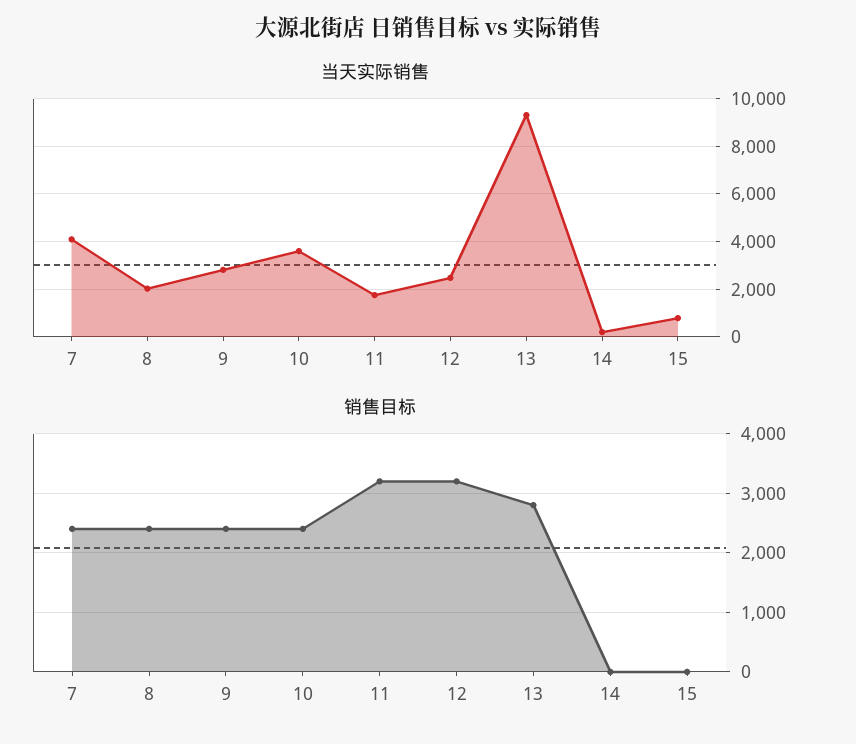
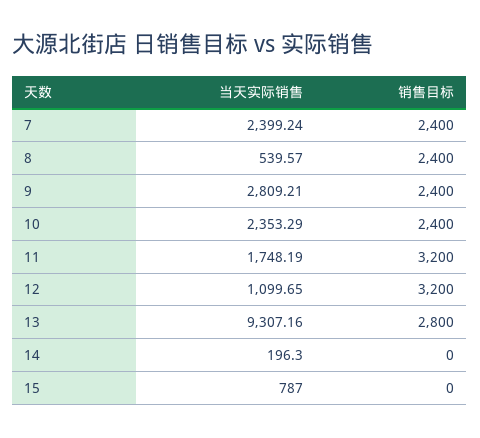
  {
    "当天实际销售": {
-     "7": 4000,
+     "7": 2399.24,
-     "8": 2000,
+     "8": 539.57,
      "9": 2809.21,
-     "10": 3500,
+     "10": 2353.29,
      "11": 1748.19,
-     "12": 2500,
+     "12": 1099.65,
      "13": 9307.16,
      "14": 196.3,
      "15": 787
    },
    "销售目标": {
      "7": 2400,
      "8": 2400,
      "9": 2400,
      "10": 2400,
      "11": 3200,
      "12": 3200,
      "13": 2800,
      "14": 0,
      "15": 0
    }
  }

